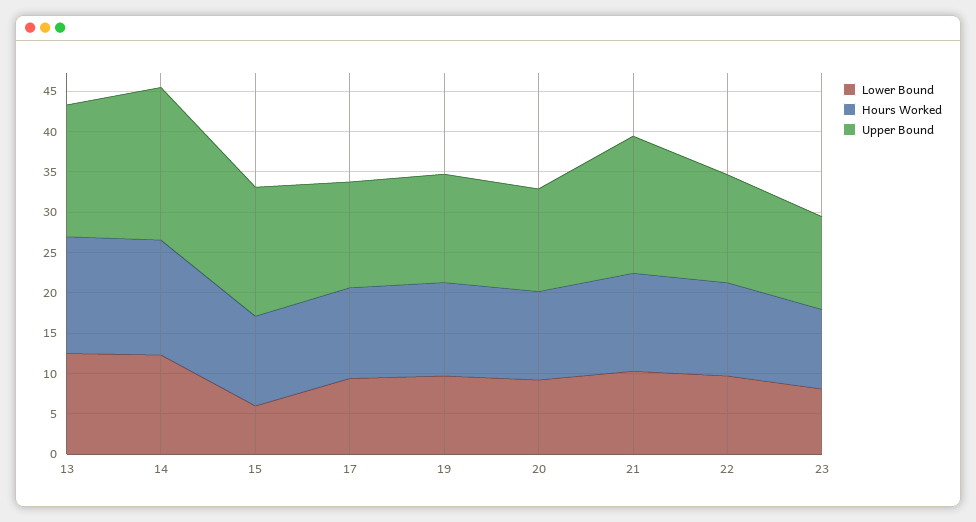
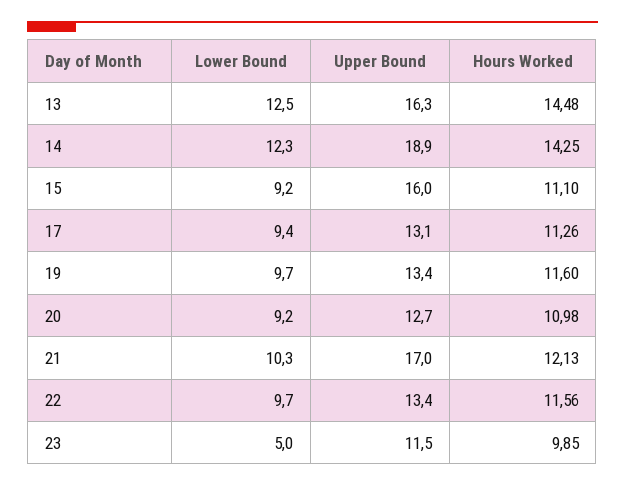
  {
    "Lower Bound": {
      "13": 12.5,
      "14": 12.3,
-     "15": 6,
+     "15": 9.2,
      "17": 9.4,
      "19": 9.7,
      "20": 9.2,
      "21": 10.3,
      "22": 9.7,
-     "23": 8
+     "23": 5
    },
    "Hours Worked": {
      "13": 14.48,
      "14": 14.25,
      "15": 11.1,
      "17": 11.26,
      "19": 11.6,
      "20": 10.98,
      "21": 12.13,
      "22": 11.56,
      "23": 9.85
    },
    "Upper Bound": {
      "13": 16.3,
      "14": 18.9,
      "15": 16,
      "17": 13.1,
      "19": 13.4,
      "20": 12.7,
      "21": 17,
      "22": 13.4,
      "23": 11.5
    }
  }

